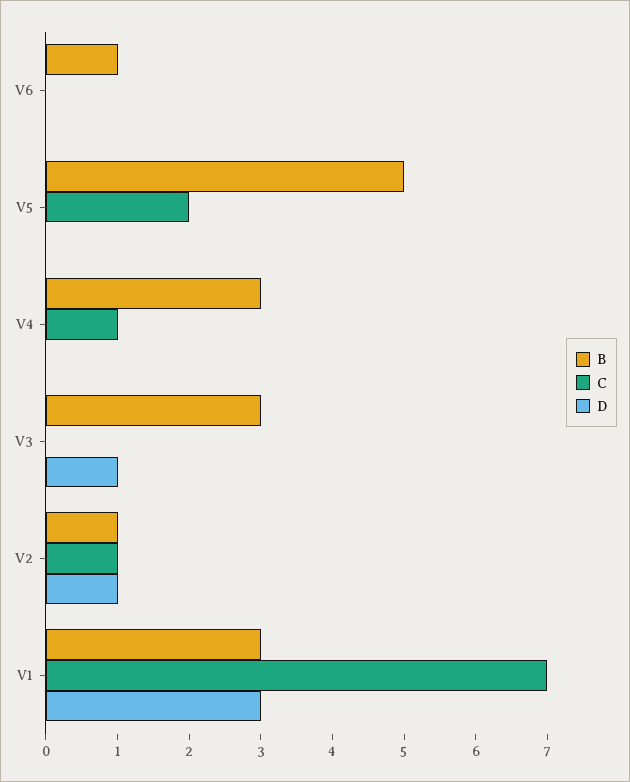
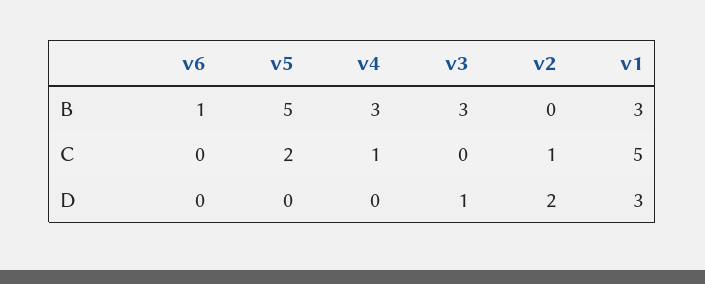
  {
    "B": {
      "V6": 1,
      "V5": 5,
      "V4": 3,
      "V3": 3,
-     "V2": 1,
+     "V2": 0,
      "V1": 3
    },
    "C": {
      "V6": 0,
      "V5": 2,
      "V4": 1,
      "V3": 0,
      "V2": 1,
-     "V1": 7
+     "V1": 5
    },
    "D": {
      "V6": 0,
      "V5": 0,
      "V4": 0,
      "V3": 1,
-     "V2": 1,
+     "V2": 2,
      "V1": 3
    }
  }

